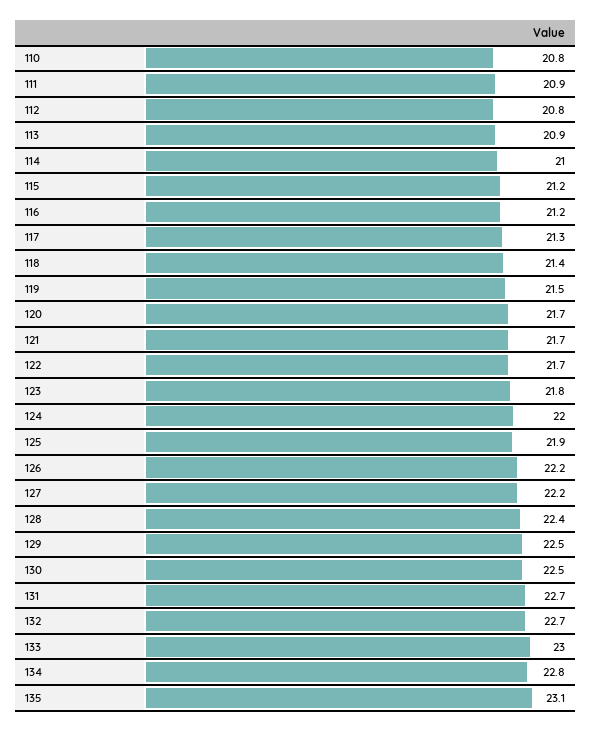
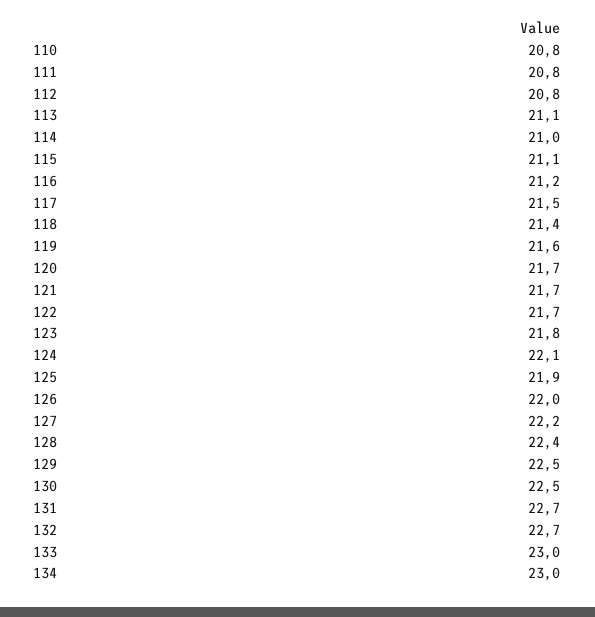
  {
    "110": 20.8,
-   "111": 20.9,
+   "111": 20.8,
    "112": 20.8,
-   "113": 20.9,
+   "113": 21.1,
    "114": 21,
-   "115": 21.2,
+   "115": 21.1,
    "116": 21.2,
-   "117": 21.3,
+   "117": 21.5,
    "118": 21.4,
-   "119": 21.5,
+   "119": 21.6,
    "120": 21.7,
    "121": 21.7,
    "122": 21.7,
    "123": 21.8,
-   "124": 22,
+   "124": 22.1,
    "125": 21.9,
-   "126": 22.2,
+   "126": 22,
    "127": 22.2,
    "128": 22.4,
    "129": 22.5,
    "130": 22.5,
    "131": 22.7,
    "132": 22.7,
    "133": 23,
-   "134": 22.8,
+   "134": 23
-   "135": 23.1
  }

